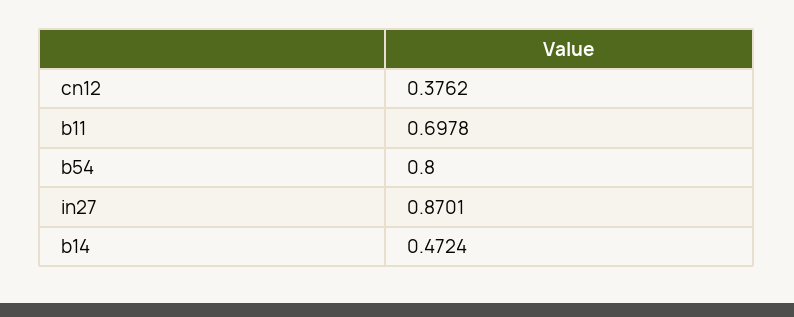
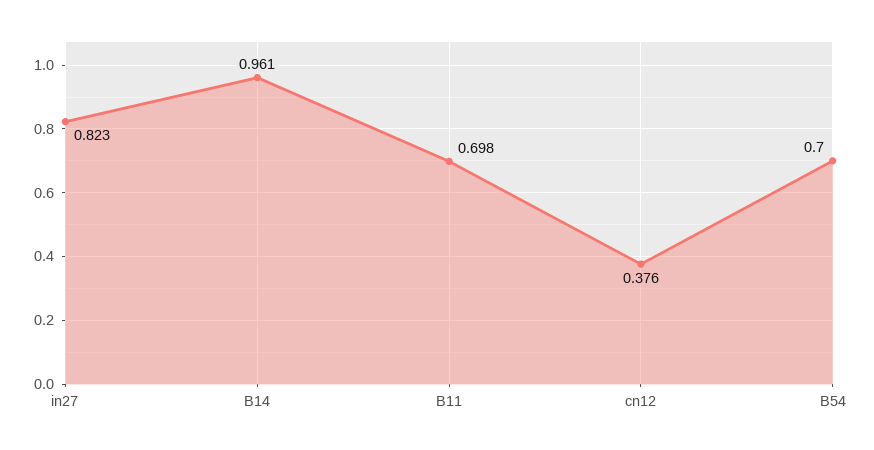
  {
    "cn12": 0.3762,
    "b11": 0.6978,
-   "b54": 0.8,
+   "b54": 0.7,
-   "in27": 0.8701,
+   "in27": 0.823,
-   "b14": 0.4724
+   "b14": 0.961
  }

